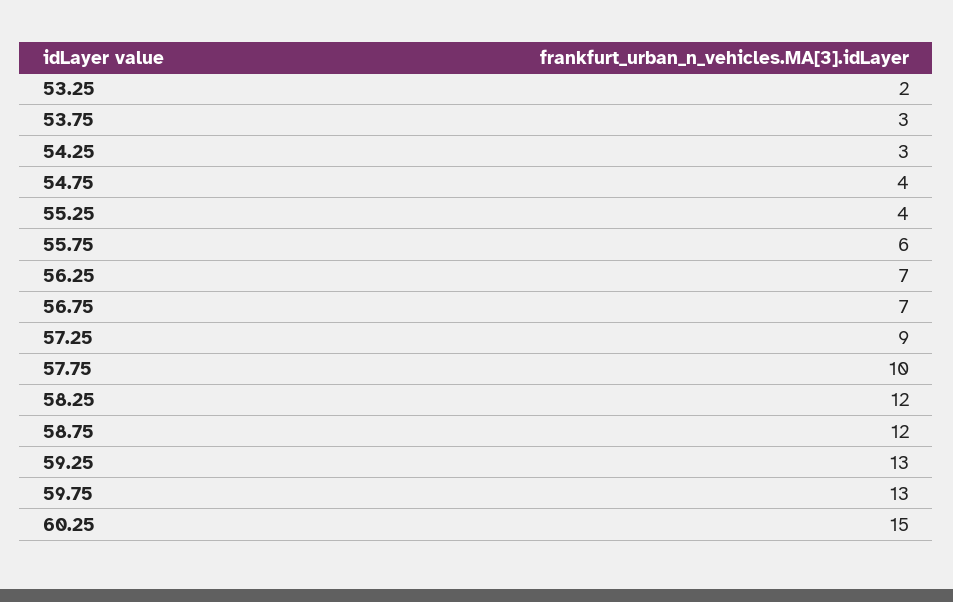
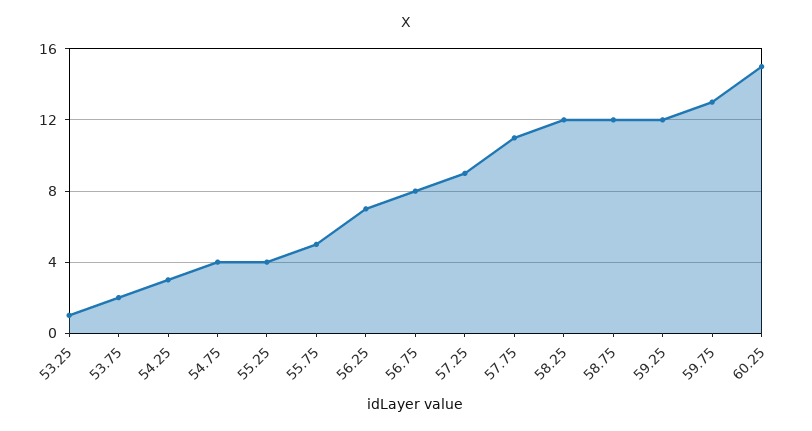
  {
-   "53.25": 2,
+   "53.25": 1,
-   "53.75": 3,
+   "53.75": 2,
    "54.25": 3,
    "54.75": 4,
    "55.25": 4,
-   "55.75": 6,
+   "55.75": 5,
    "56.25": 7,
-   "56.75": 7,
+   "56.75": 8,
    "57.25": 9,
-   "57.75": 10,
+   "57.75": 11,
    "58.25": 12,
    "58.75": 12,
-   "59.25": 13,
+   "59.25": 12,
    "59.75": 13,
    "60.25": 15
  }

